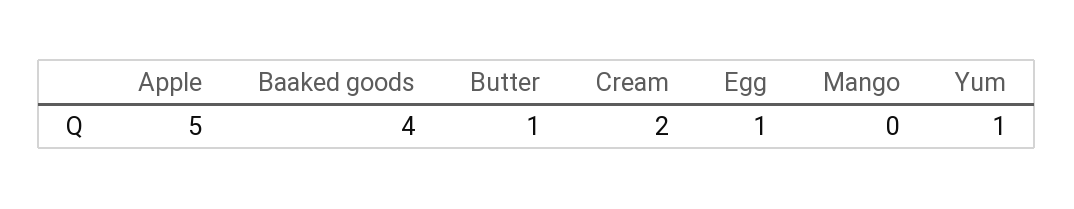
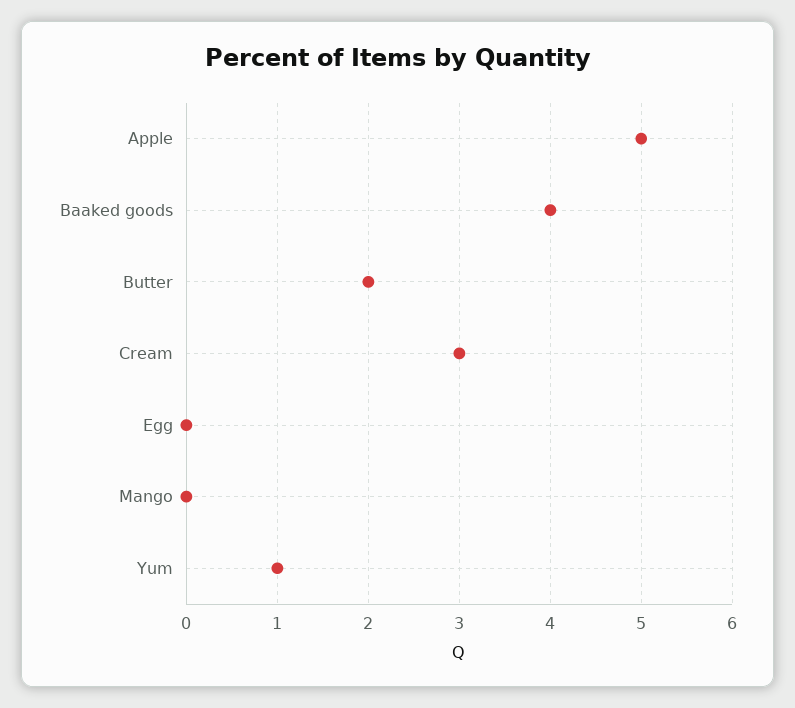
  {
    "Apple": 5,
    "Baaked goods": 4,
-   "Butter": 1,
+   "Butter": 2,
-   "Cream": 2,
+   "Cream": 3,
-   "Egg": 1,
+   "Egg": 0,
    "Mango": 0,
    "Yum": 1
  }

